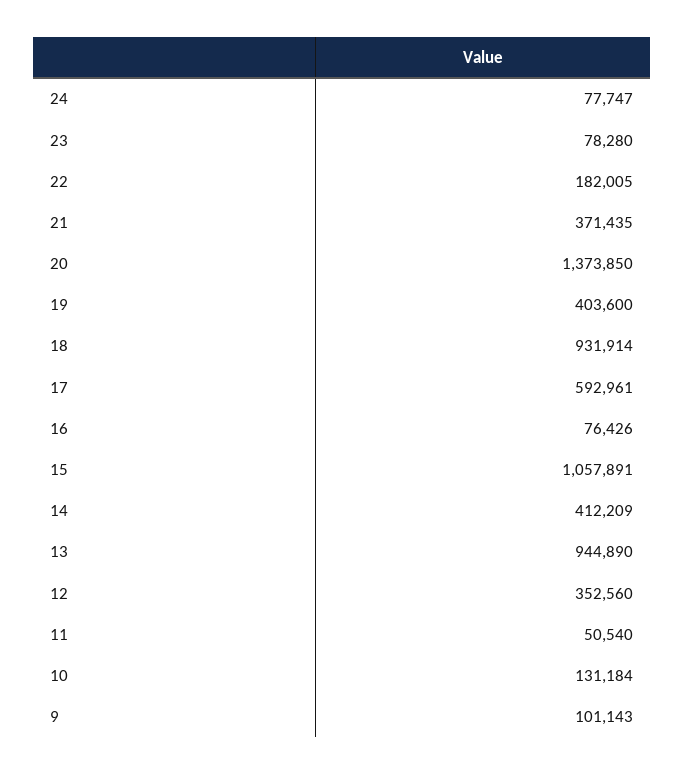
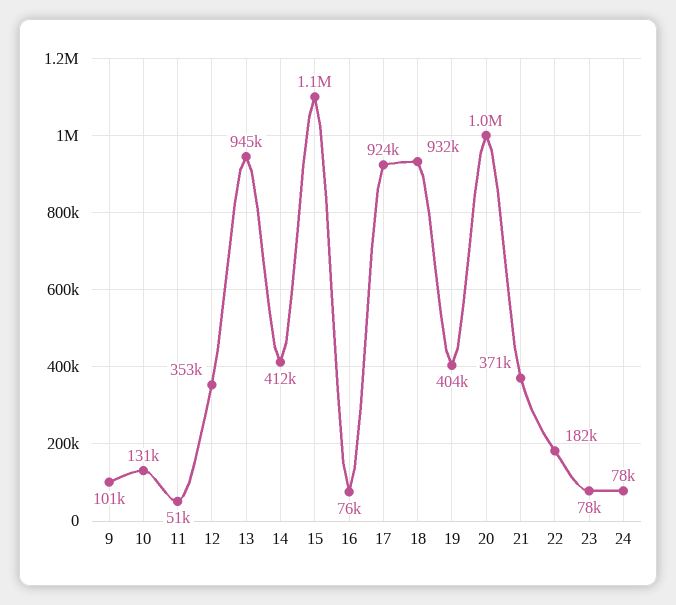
  {
    "24": 77747,
    "23": 78280,
    "22": 182005,
    "21": 371435,
-   "20": 1373850,
+   "20": 1000000,
    "19": 403600,
    "18": 931914,
-   "17": 592961,
+   "17": 924000,
    "16": 76426,
    "15": 1057891,
    "14": 412209,
    "13": 944890,
    "12": 352560,
    "11": 50540,
    "10": 131184,
    "9": 101143
  }

